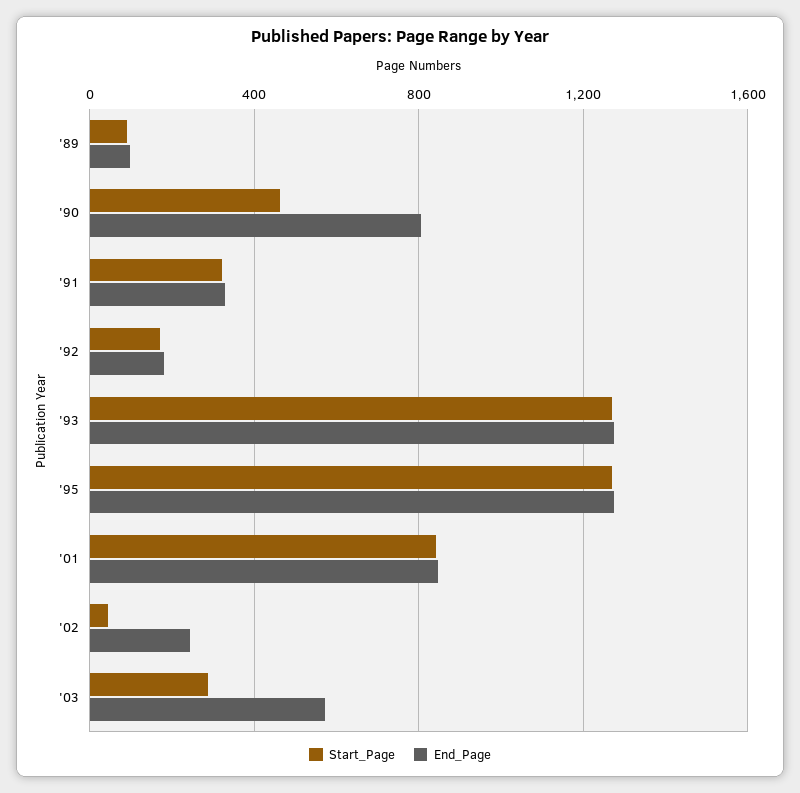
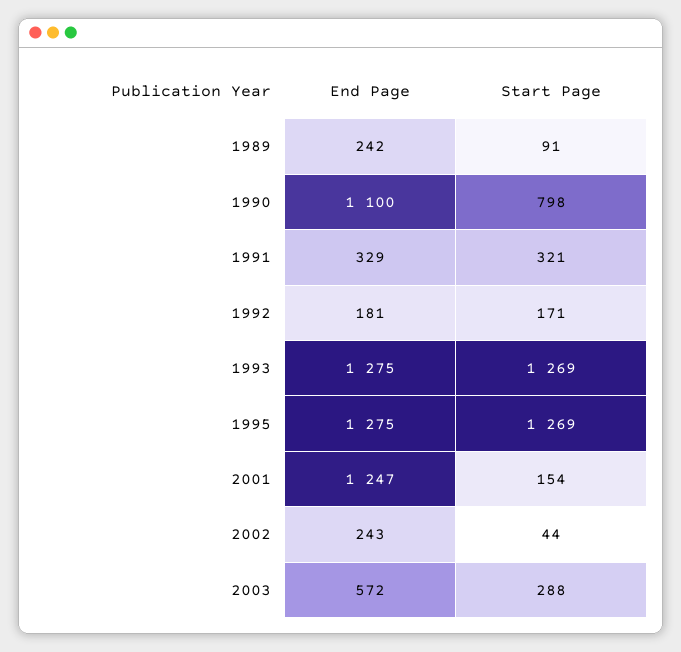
  {
    "Start_Page": {
      "'89": 91,
-     "'90": 450,
+     "'90": 798,
      "'91": 321,
      "'92": 171,
      "'93": 1269,
      "'95": 1269,
-     "'01": 850,
+     "'01": 154,
      "'02": 44,
      "'03": 288
    },
    "End_Page": {
-     "'89": 100,
+     "'89": 242,
-     "'90": 800,
+     "'90": 1100,
      "'91": 329,
      "'92": 181,
      "'93": 1275,
      "'95": 1275,
-     "'01": 850,
+     "'01": 1247,
      "'02": 243,
      "'03": 572
    }
  }

